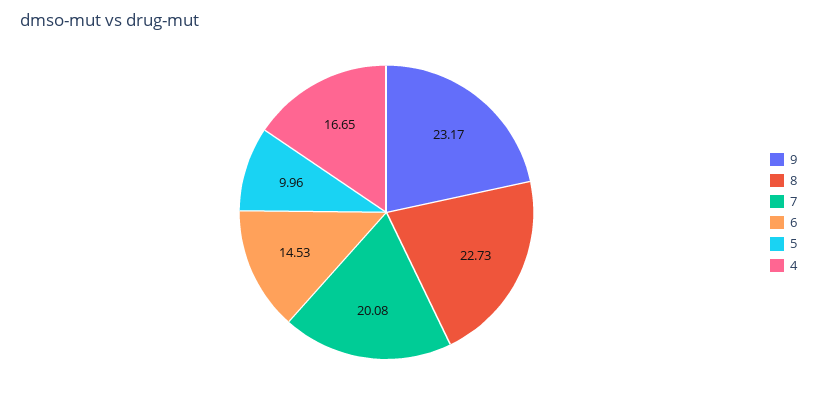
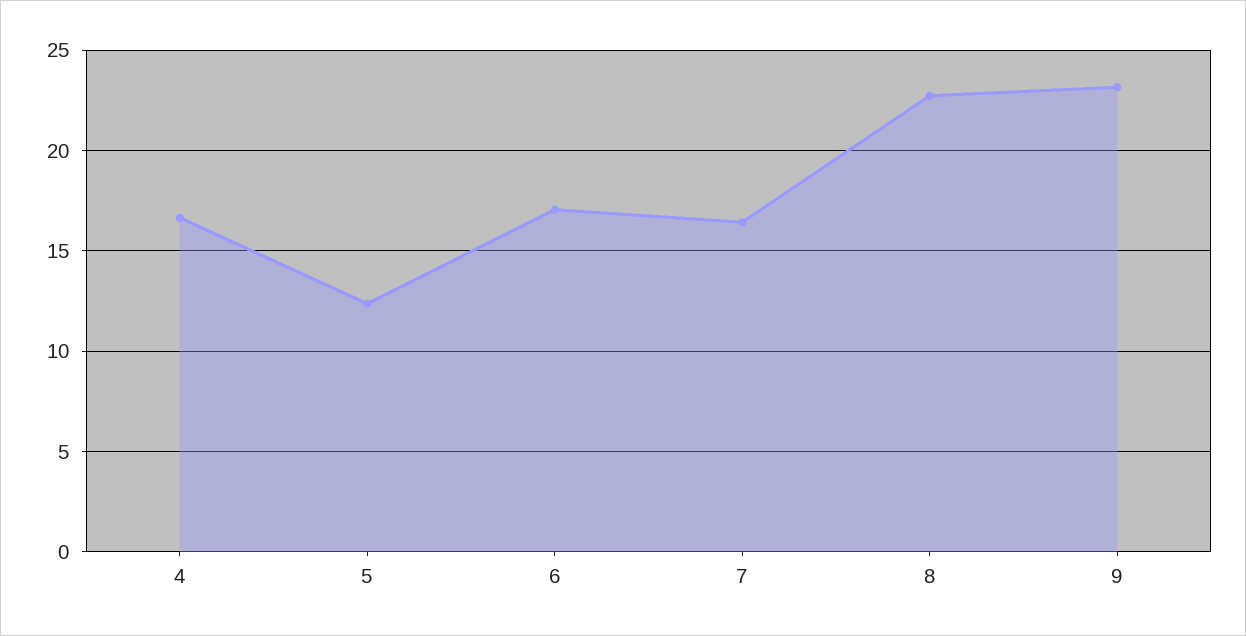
  {
    "9": 23.17,
    "8": 22.73,
-   "7": 20.08,
+   "7": 16.5,
-   "6": 14.53,
+   "6": 17,
-   "5": 9.96,
+   "5": 12.5,
    "4": 16.65
  }

